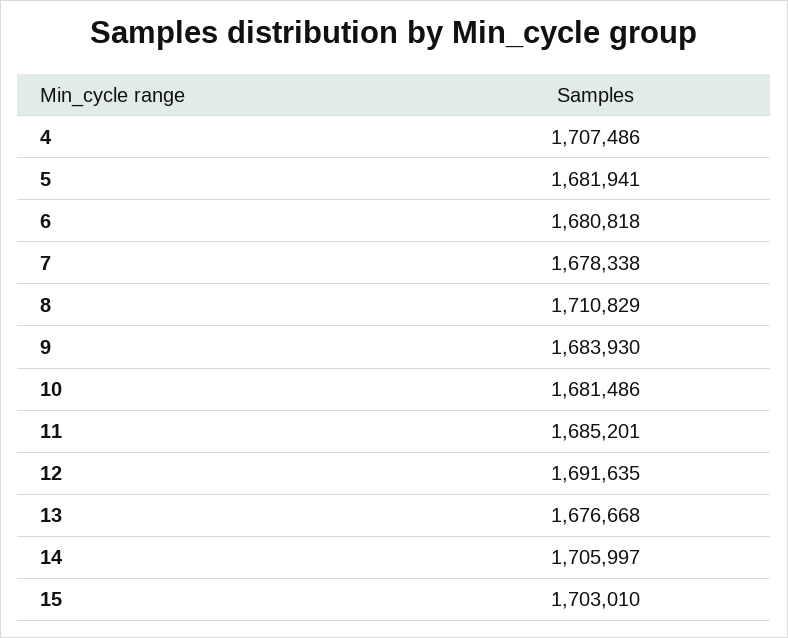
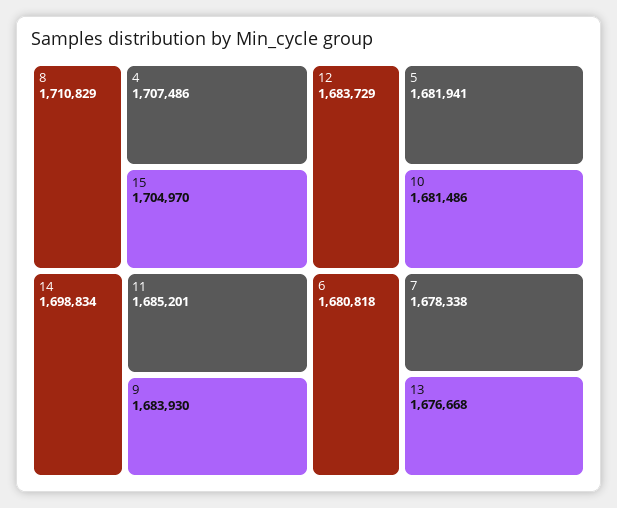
  {
    "4": 1707486,
    "5": 1681941,
    "6": 1680818,
    "7": 1678338,
    "8": 1710829,
    "9": 1683930,
    "10": 1681486,
    "11": 1685201,
-   "12": 1691635,
+   "12": 1683729,
    "13": 1676668,
-   "14": 1705997,
+   "14": 1698834,
-   "15": 1703010
+   "15": 1704970
  }

